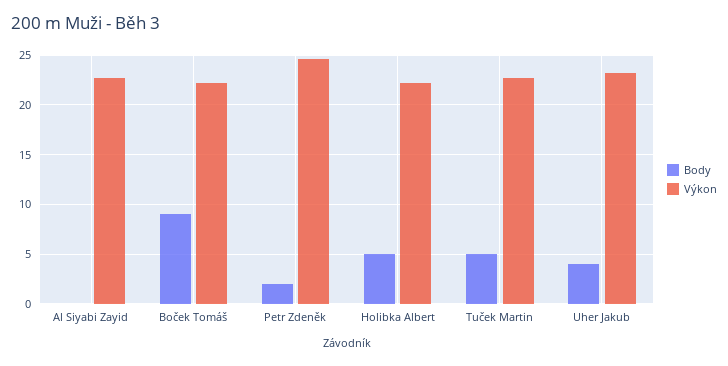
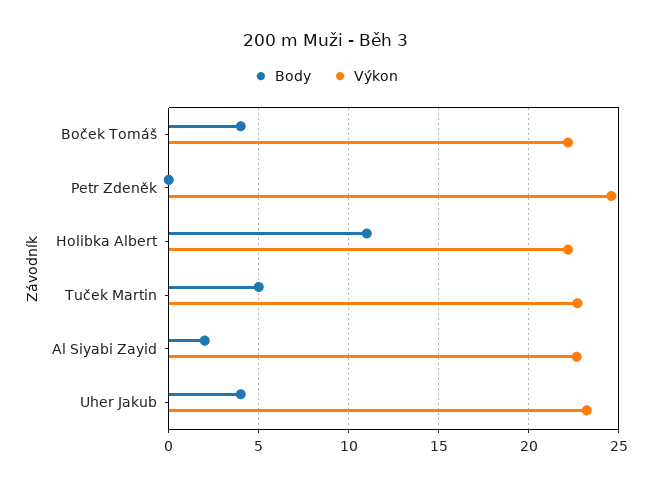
  {
    "Body": {
-     "Al Siyabi Zayid": 0,
+     "Al Siyabi Zayid": 2,
-     "Boček Tomáš": 9,
+     "Boček Tomáš": 4,
-     "Petr Zdeněk": 2,
+     "Petr Zdeněk": 0,
-     "Holibka Albert": 5,
+     "Holibka Albert": 11,
      "Tuček Martin": 5,
      "Uher Jakub": 4
    },
    "Výkon": {
      "Al Siyabi Zayid": 22.5,
      "Boček Tomáš": 22,
      "Petr Zdeněk": 24.5,
      "Holibka Albert": 22,
      "Tuček Martin": 22.5,
      "Uher Jakub": 23
    }
  }

